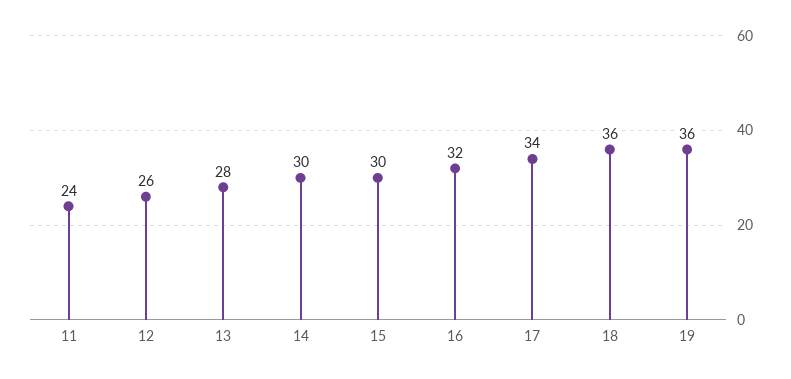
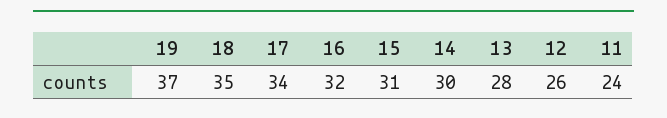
  {
    "11": 24,
    "12": 26,
    "13": 28,
    "14": 30,
-   "15": 30,
+   "15": 31,
    "16": 32,
    "17": 34,
-   "18": 36,
+   "18": 35,
-   "19": 36
+   "19": 37
  }

